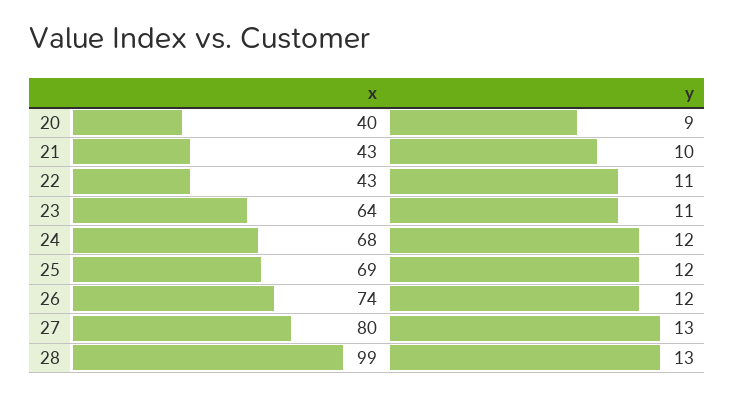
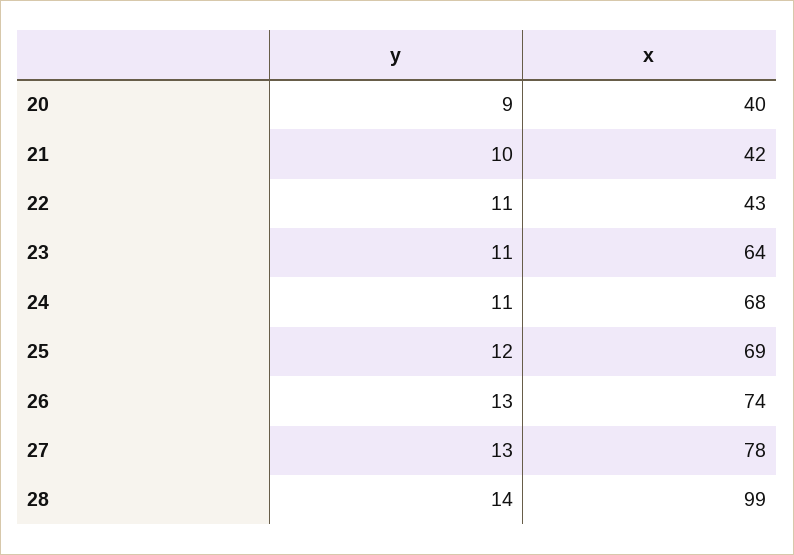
  {
    "x": {
      "20": 40,
-     "21": 43,
+     "21": 42,
      "22": 43,
      "23": 64,
      "24": 68,
      "25": 69,
      "26": 74,
-     "27": 80,
+     "27": 78,
      "28": 99
    },
    "y": {
      "20": 9,
      "21": 10,
      "22": 11,
      "23": 11,
-     "24": 12,
+     "24": 11,
      "25": 12,
-     "26": 12,
+     "26": 13,
      "27": 13,
-     "28": 13
+     "28": 14
    }
  }

